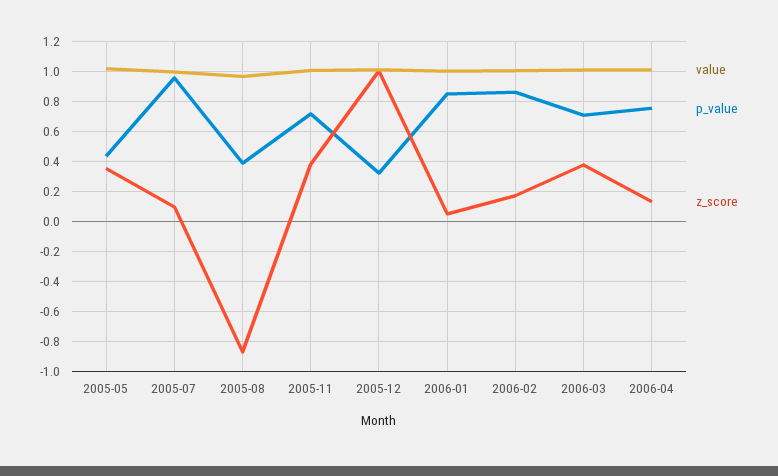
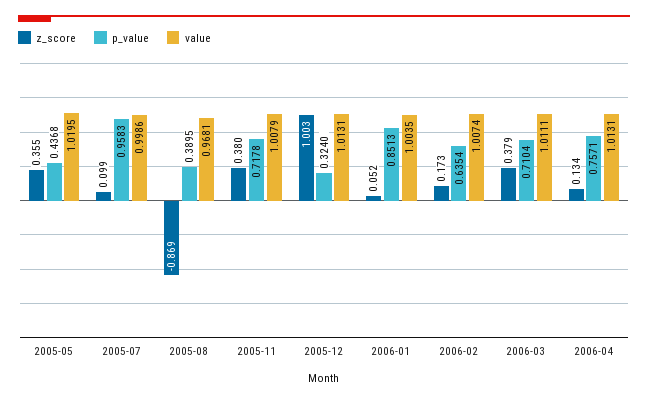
  {
    "value": {
      "2005-05": 1.0195,
      "2005-07": 0.9986,
      "2005-08": 0.9681,
      "2005-11": 1.0079,
      "2005-12": 1.0131,
      "2006-01": 1.0035,
      "2006-02": 1.0074,
      "2006-03": 1.0111,
      "2006-04": 1.0131
    },
    "p_value": {
      "2005-05": 0.4368,
      "2005-07": 0.9583,
      "2005-08": 0.3895,
      "2005-11": 0.7178,
      "2005-12": 0.324,
      "2006-01": 0.8513,
-     "2006-02": 0.85,
+     "2006-02": 0.6354,
      "2006-03": 0.7104,
      "2006-04": 0.7571
    },
    "z_score": {
      "2005-05": 0.355,
      "2005-07": 0.099,
      "2005-08": -0.869,
      "2005-11": 0.38,
      "2005-12": 1.003,
      "2006-01": 0.052,
      "2006-02": 0.173,
      "2006-03": 0.379,
      "2006-04": 0.134
    }
  }

